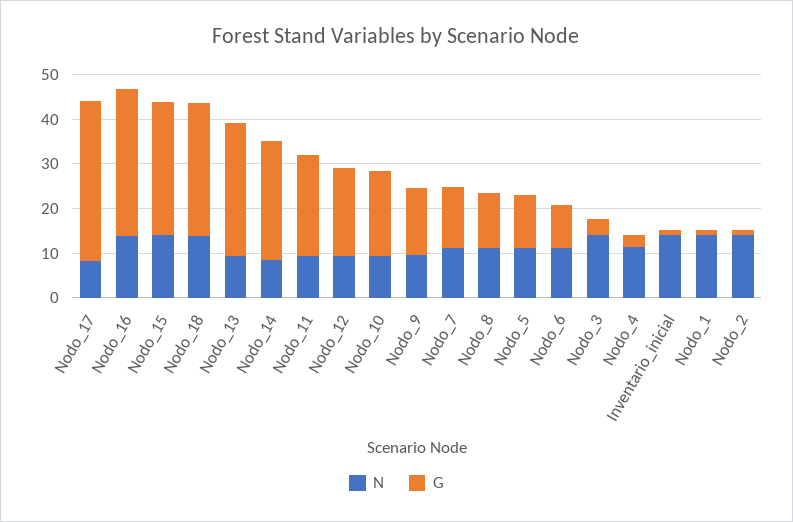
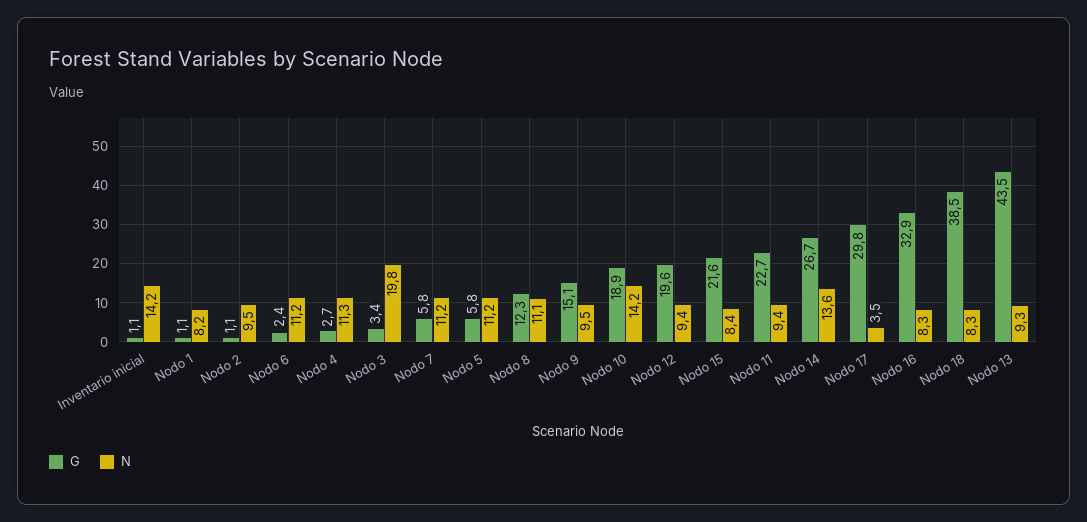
  {
    "N": {
-     "Nodo_17": 8,
+     "Nodo_17": 3.5,
-     "Nodo_16": 14,
+     "Nodo_16": 8.3,
-     "Nodo_15": 14,
+     "Nodo_15": 8.4,
-     "Nodo_18": 14,
+     "Nodo_18": 8.3,
      "Nodo_13": 9.3,
-     "Nodo_14": 8,
+     "Nodo_14": 13.6,
      "Nodo_11": 9.4,
      "Nodo_12": 9.4,
-     "Nodo_10": 10,
+     "Nodo_10": 14.2,
      "Nodo_9": 9.5,
      "Nodo_7": 11.2,
      "Nodo_8": 11.1,
      "Nodo_5": 11.2,
      "Nodo_6": 11.2,
-     "Nodo_3": 14,
+     "Nodo_3": 19.8,
      "Nodo_4": 11.3,
      "Inventario_inicial": 14.2,
-     "Nodo_1": 14,
+     "Nodo_1": 8.2,
-     "Nodo_2": 14
+     "Nodo_2": 9.5
    },
    "G": {
-     "Nodo_17": 36,
+     "Nodo_17": 29.8,
      "Nodo_16": 32.9,
-     "Nodo_15": 30,
+     "Nodo_15": 21.6,
-     "Nodo_18": 30,
+     "Nodo_18": 38.5,
-     "Nodo_13": 30,
+     "Nodo_13": 43.5,
      "Nodo_14": 26.7,
      "Nodo_11": 22.7,
      "Nodo_12": 19.6,
      "Nodo_10": 18.9,
      "Nodo_9": 15.1,
-     "Nodo_7": 14,
+     "Nodo_7": 5.8,
      "Nodo_8": 12.3,
-     "Nodo_5": 12,
+     "Nodo_5": 5.8,
-     "Nodo_6": 10,
+     "Nodo_6": 2.4,
      "Nodo_3": 3.4,
      "Nodo_4": 2.7,
      "Inventario_inicial": 1.1,
      "Nodo_1": 1.1,
      "Nodo_2": 1.1
    }
  }

